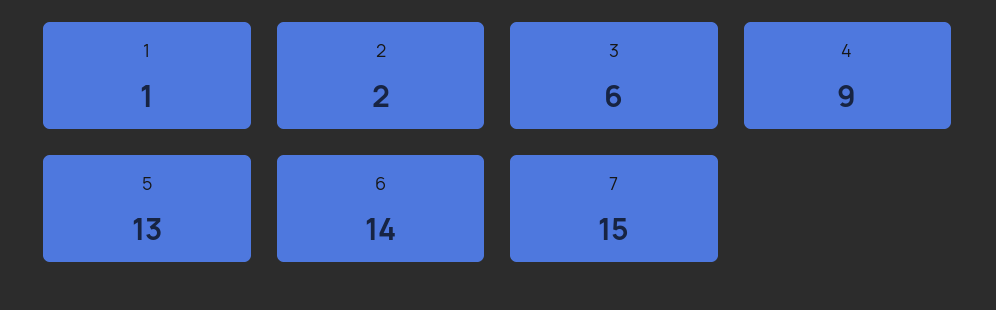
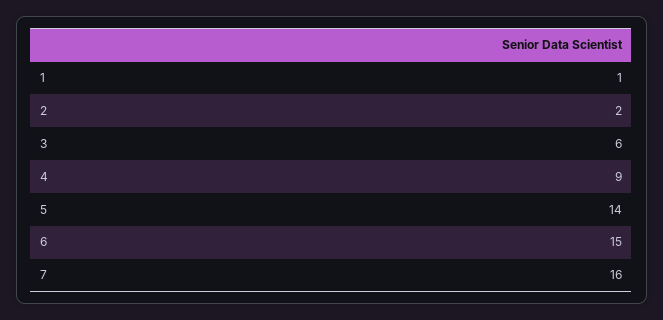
  {
    "1": 1,
    "2": 2,
    "3": 6,
    "4": 9,
-   "5": 13,
+   "5": 14,
-   "6": 14,
+   "6": 15,
-   "7": 15
+   "7": 16
  }

